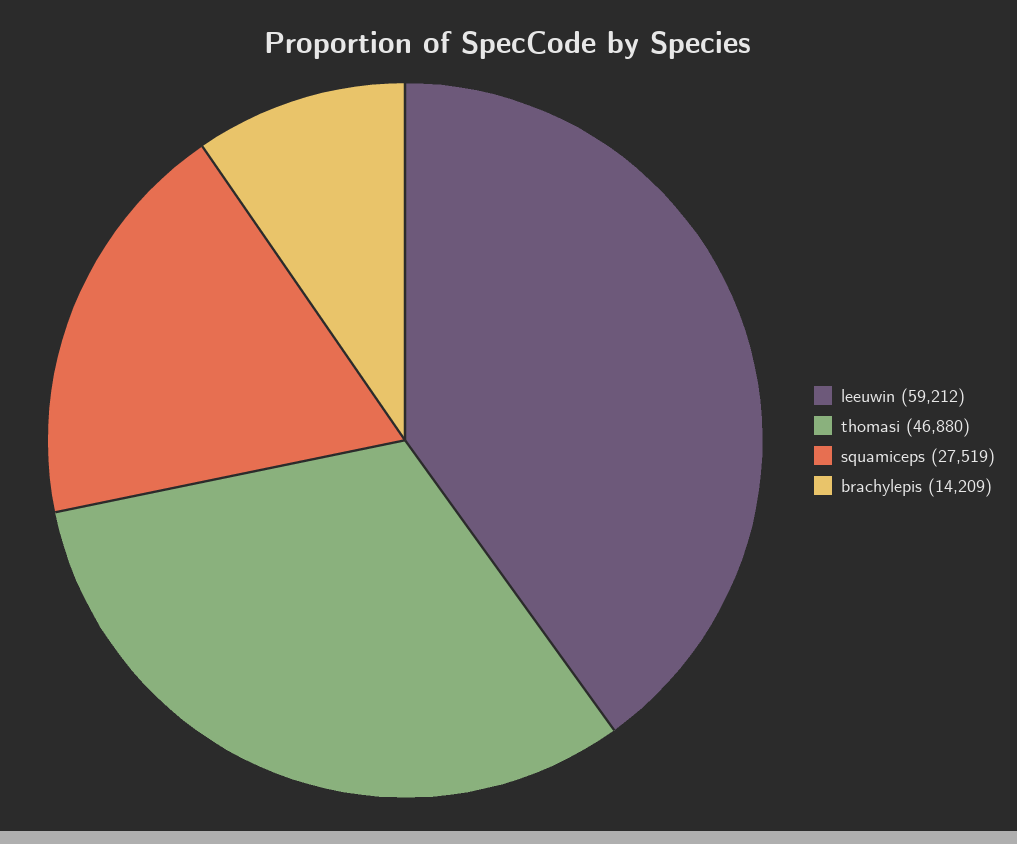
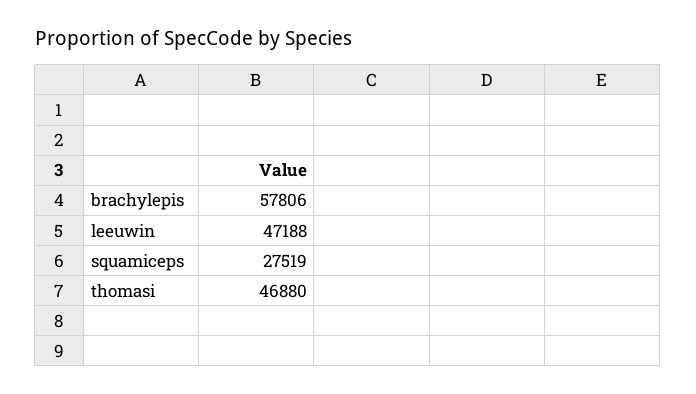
  {
-   "leeuwin": 59212,
+   "leeuwin": 47188,
    "thomasi": 46880,
    "squamiceps": 27519,
-   "brachylepis": 14209
+   "brachylepis": 57806
  }

